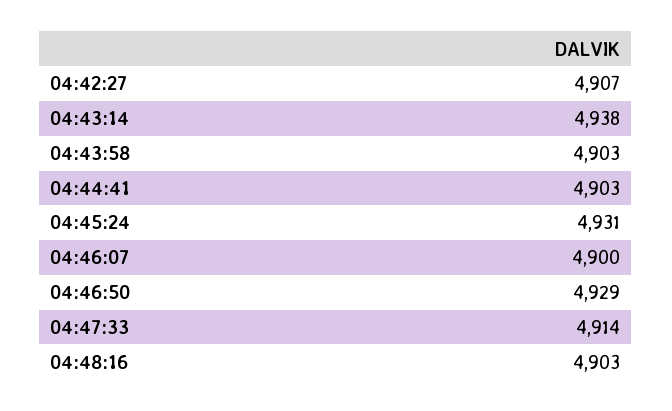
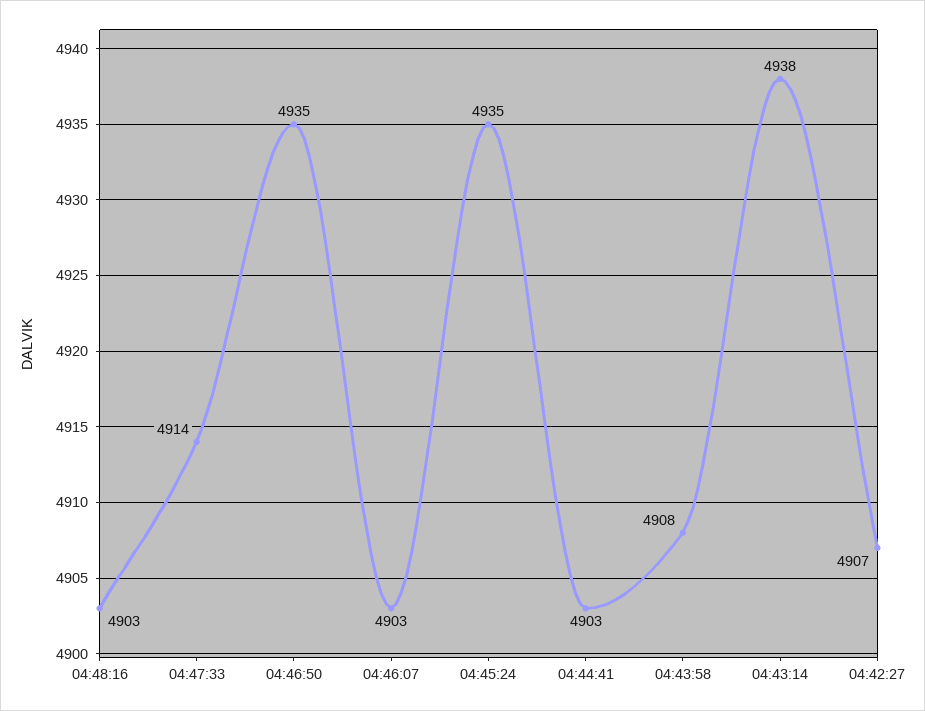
  {
    "04:42:27": 4907,
    "04:43:14": 4938,
-   "04:43:58": 4903,
+   "04:43:58": 4908,
    "04:44:41": 4903,
-   "04:45:24": 4931,
+   "04:45:24": 4935,
-   "04:46:07": 4900,
+   "04:46:07": 4903,
-   "04:46:50": 4929,
+   "04:46:50": 4935,
    "04:47:33": 4914,
    "04:48:16": 4903
  }

